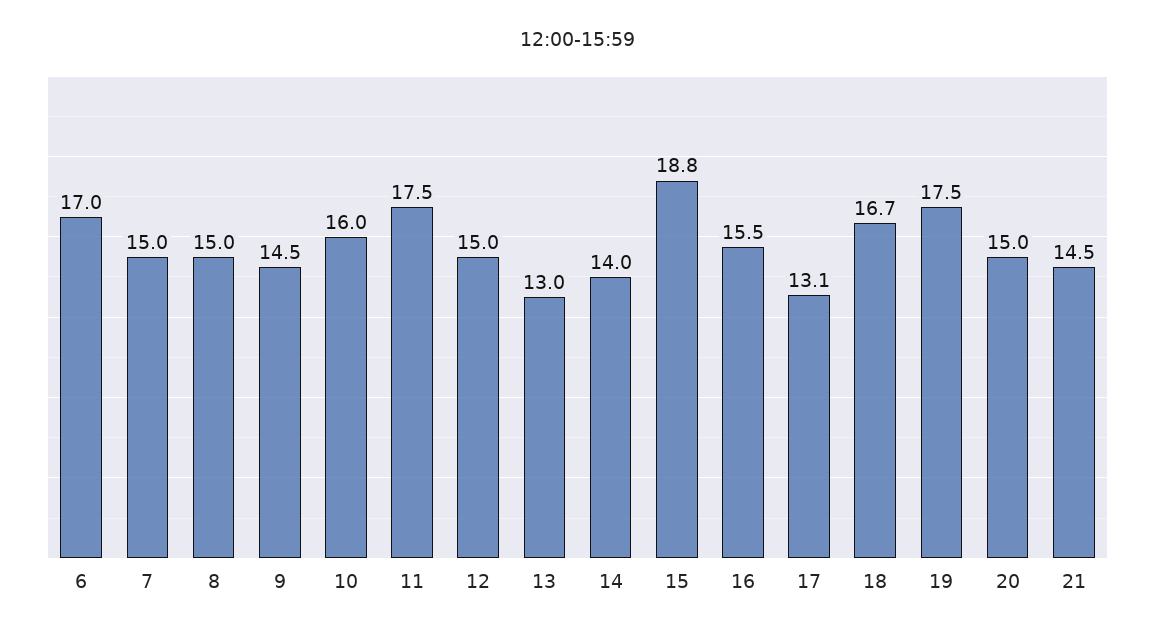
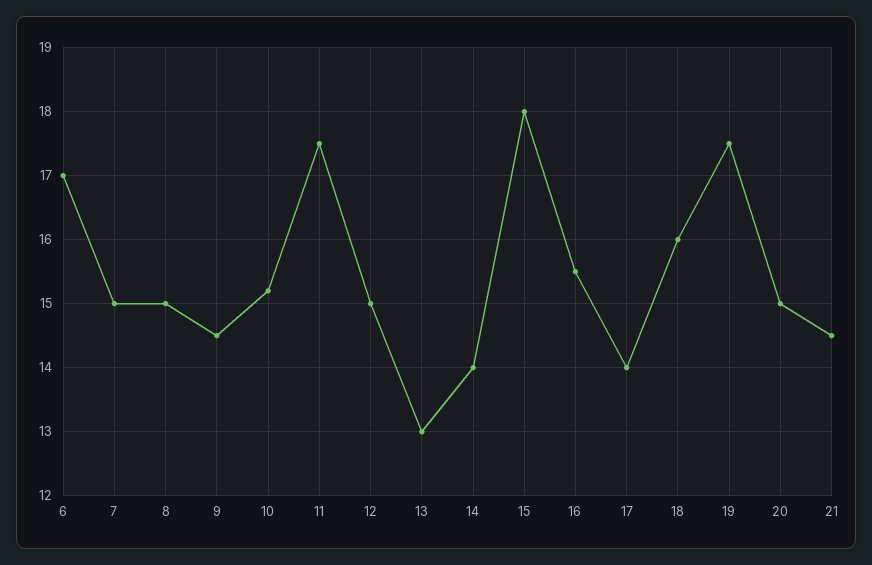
  {
    "6": 17,
    "7": 15,
    "8": 15,
    "9": 14.5,
-   "10": 16,
+   "10": 15.2,
    "11": 17.5,
    "12": 15,
    "13": 13,
    "14": 14,
-   "15": 18.8,
+   "15": 18,
    "16": 15.5,
-   "17": 13.1,
+   "17": 14,
-   "18": 16.7,
+   "18": 16,
    "19": 17.5,
    "20": 15,
    "21": 14.5
  }

